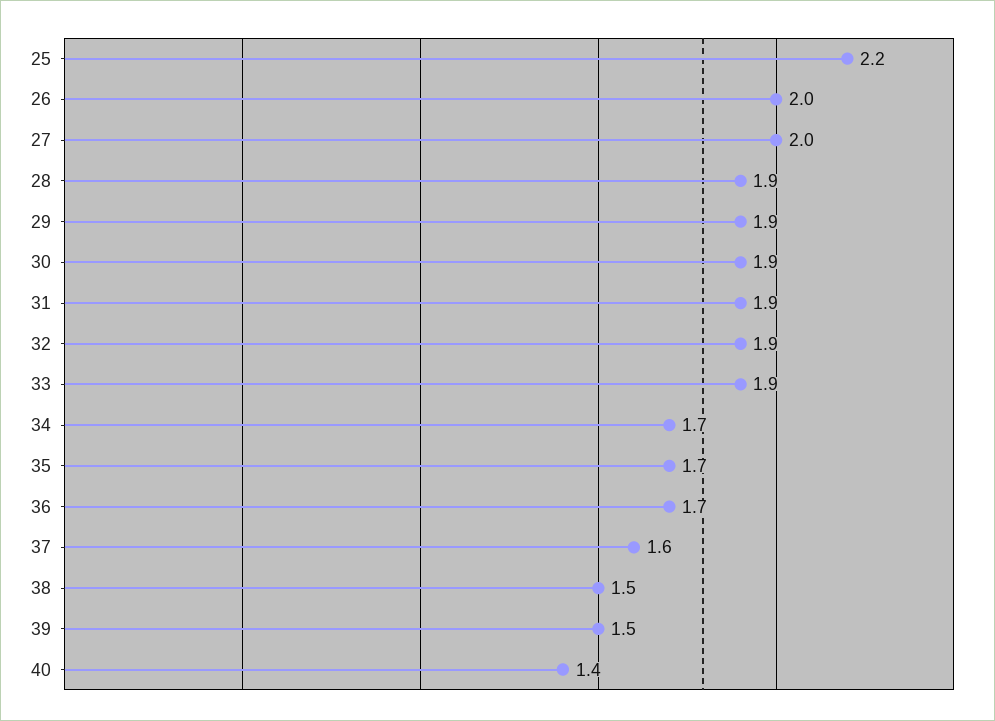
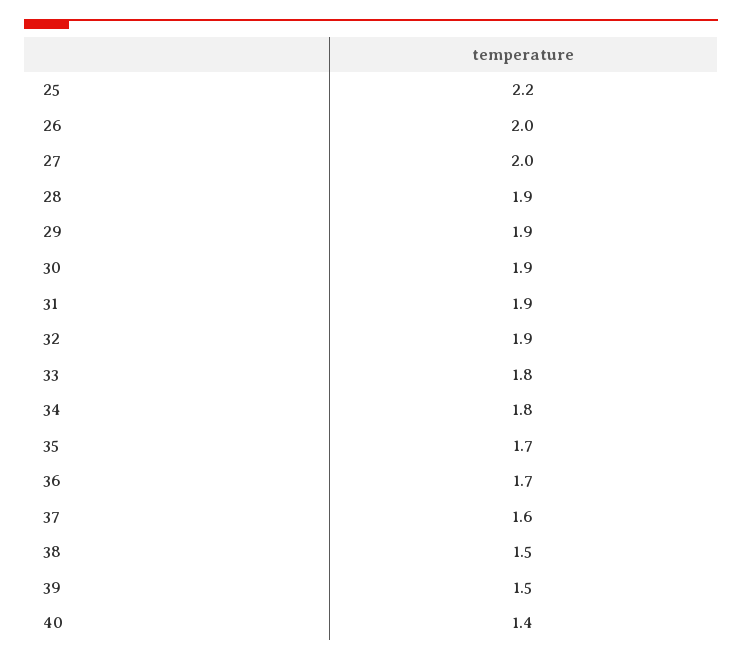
  {
    "25": 2.2,
    "26": 2,
    "27": 2,
    "28": 1.9,
    "29": 1.9,
    "30": 1.9,
    "31": 1.9,
    "32": 1.9,
-   "33": 1.9,
+   "33": 1.8,
-   "34": 1.7,
+   "34": 1.8,
    "35": 1.7,
    "36": 1.7,
    "37": 1.6,
    "38": 1.5,
    "39": 1.5,
    "40": 1.4
  }

